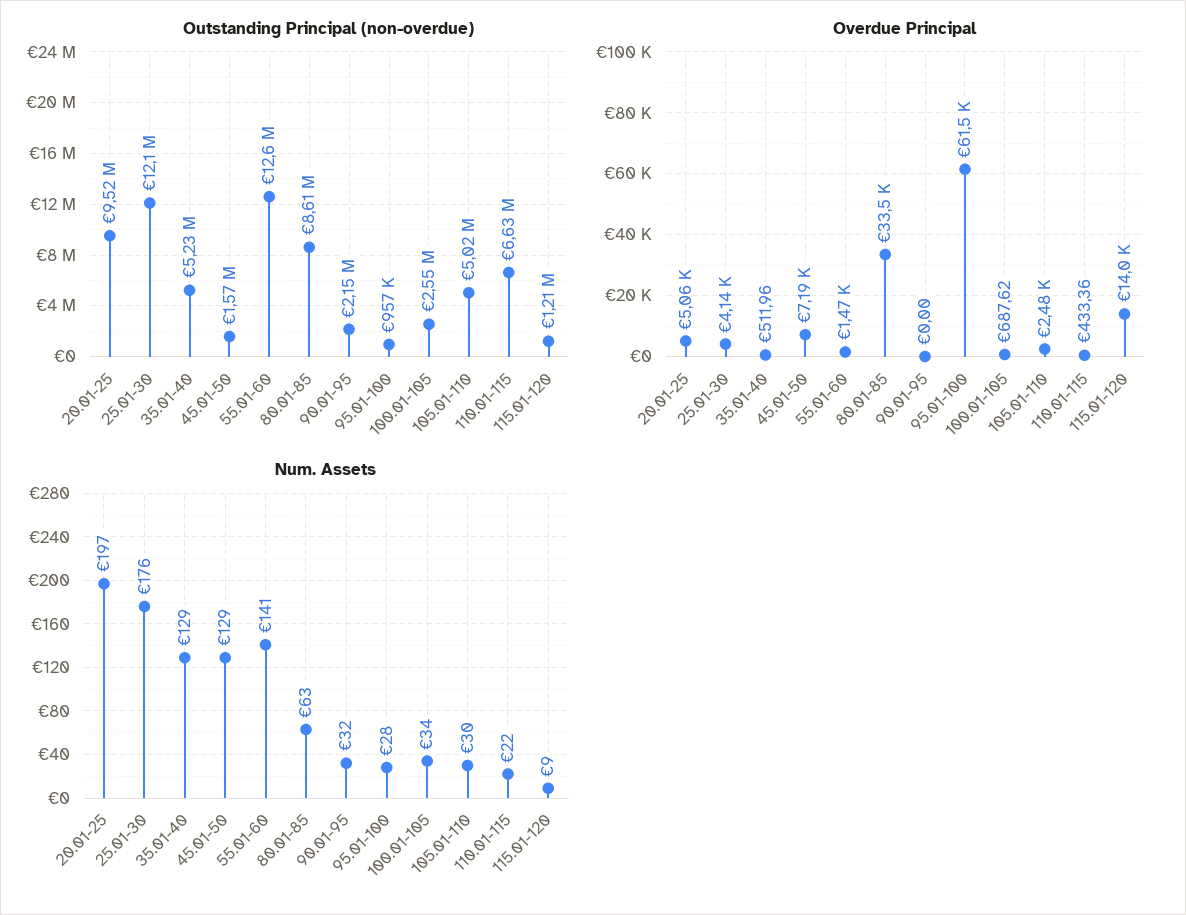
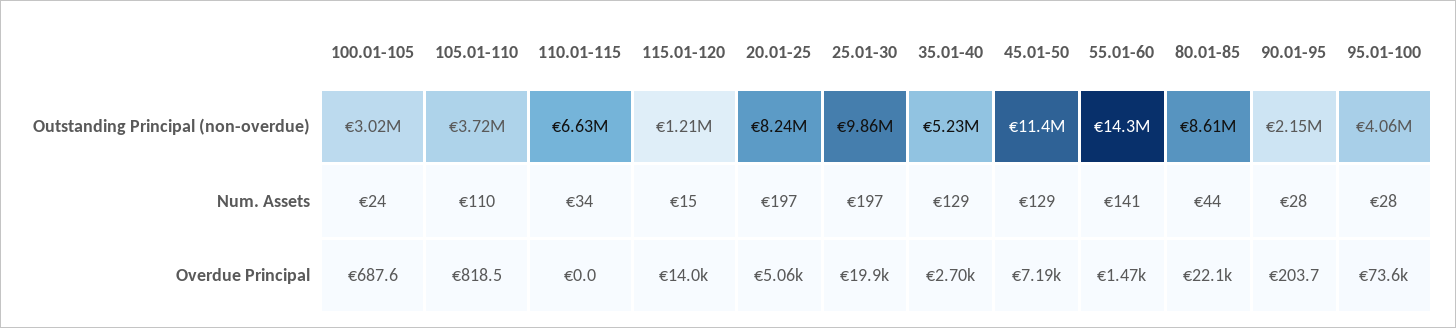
  {
    "Outstanding Principal (non-overdue)": {
-     "20.01-25": 9520000,
+     "20.01-25": 8240000,
-     "25.01-30": 12100000,
+     "25.01-30": 9860000,
      "35.01-40": 5230000,
-     "45.01-50": 1570000,
+     "45.01-50": 11400000,
-     "55.01-60": 12600000,
+     "55.01-60": 14300000,
      "80.01-85": 8610000,
      "90.01-95": 2150000,
-     "95.01-100": 957000,
+     "95.01-100": 4060000,
-     "100.01-105": 2550000,
+     "100.01-105": 3020000,
-     "105.01-110": 5020000,
+     "105.01-110": 3720000,
      "110.01-115": 6630000,
      "115.01-120": 1210000
    },
    "Overdue Principal": {
      "20.01-25": 5060,
-     "25.01-30": 4140,
+     "25.01-30": 19900,
-     "35.01-40": 511.96,
+     "35.01-40": 2700,
      "45.01-50": 7190,
      "55.01-60": 1470,
-     "80.01-85": 33500,
+     "80.01-85": 22100,
-     "90.01-95": 0,
+     "90.01-95": 203.7,
-     "95.01-100": 61500,
+     "95.01-100": 73600,
      "100.01-105": 687.62,
-     "105.01-110": 2480,
+     "105.01-110": 818.5,
-     "110.01-115": 433.36,
+     "110.01-115": 0,
      "115.01-120": 14000
    },
    "Num. Assets": {
      "20.01-25": 197,
-     "25.01-30": 176,
+     "25.01-30": 197,
      "35.01-40": 129,
      "45.01-50": 129,
      "55.01-60": 141,
-     "80.01-85": 63,
+     "80.01-85": 44,
-     "90.01-95": 32,
+     "90.01-95": 28,
      "95.01-100": 28,
-     "100.01-105": 34,
+     "100.01-105": 24,
-     "105.01-110": 30,
+     "105.01-110": 110,
-     "110.01-115": 22,
+     "110.01-115": 34,
-     "115.01-120": 9
+     "115.01-120": 15
    }
  }

